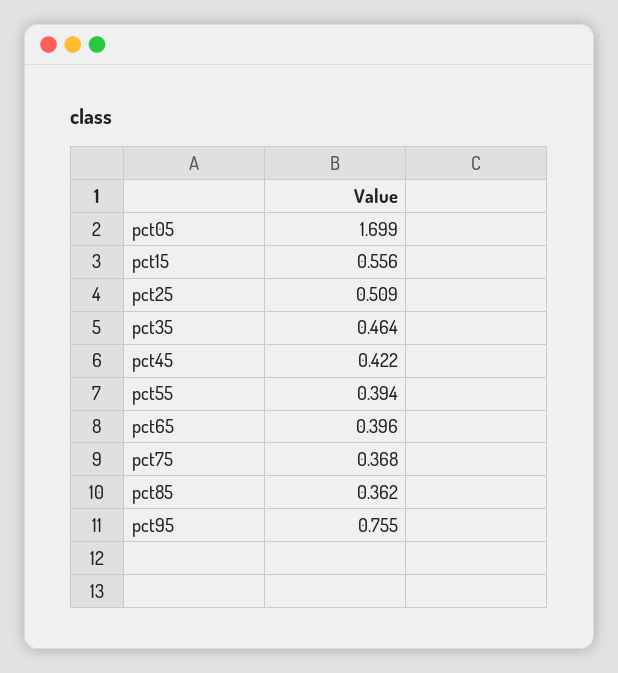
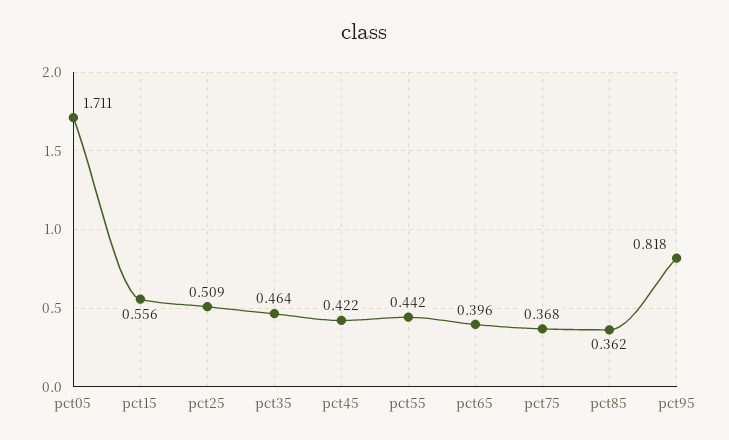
  {
-   "pct05": 1.699,
+   "pct05": 1.711,
    "pct15": 0.556,
    "pct25": 0.509,
    "pct35": 0.464,
    "pct45": 0.422,
-   "pct55": 0.394,
+   "pct55": 0.442,
    "pct65": 0.396,
    "pct75": 0.368,
    "pct85": 0.362,
-   "pct95": 0.755
+   "pct95": 0.818
  }

